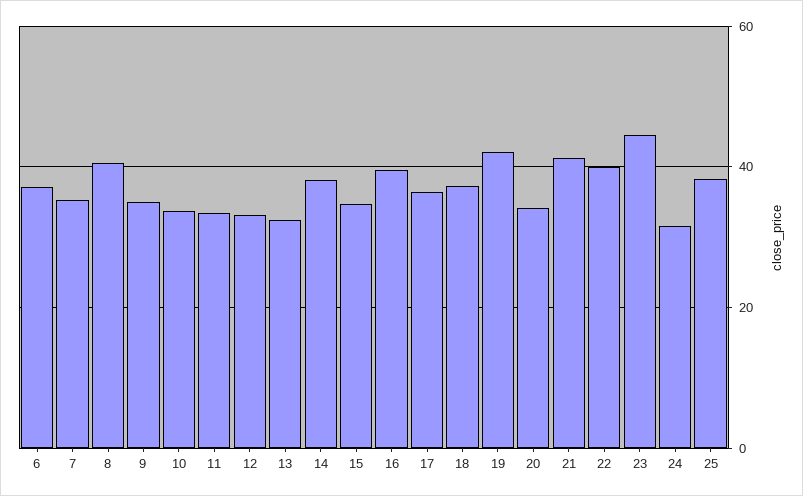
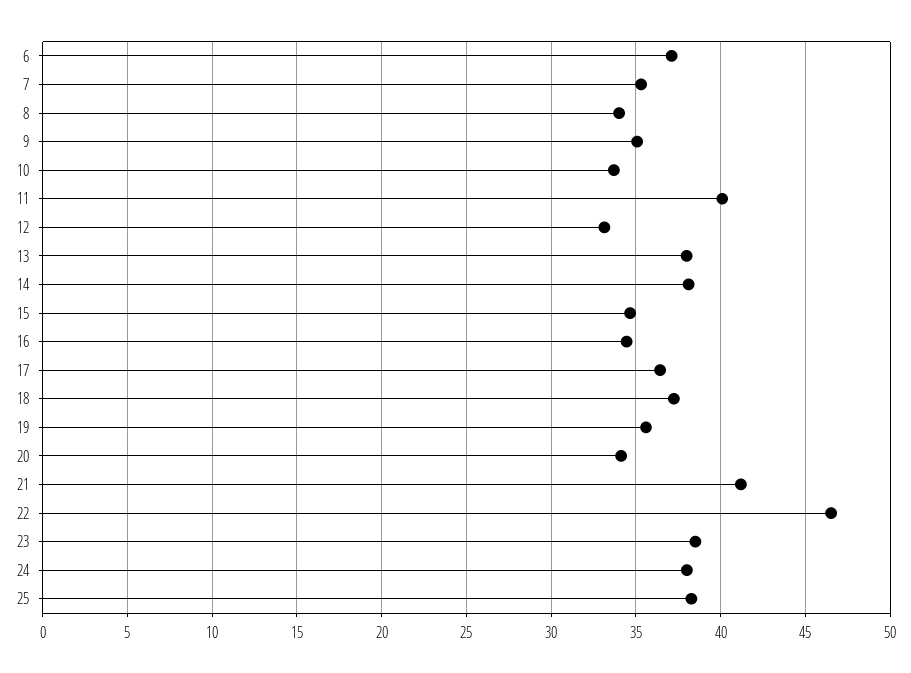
  {
    "6": 37,
    "7": 35.5,
-   "8": 40,
+   "8": 34,
    "9": 35,
    "10": 33.5,
-   "11": 34,
+   "11": 40,
    "12": 33,
-   "13": 32,
+   "13": 38,
    "14": 38,
    "15": 34.5,
-   "16": 40,
+   "16": 34.5,
    "17": 36.5,
    "18": 37,
-   "19": 42,
+   "19": 35.5,
    "20": 34,
    "21": 41,
-   "22": 40,
+   "22": 46.5,
-   "23": 44,
+   "23": 38.5,
-   "24": 32,
+   "24": 38,
    "25": 38.5
  }

